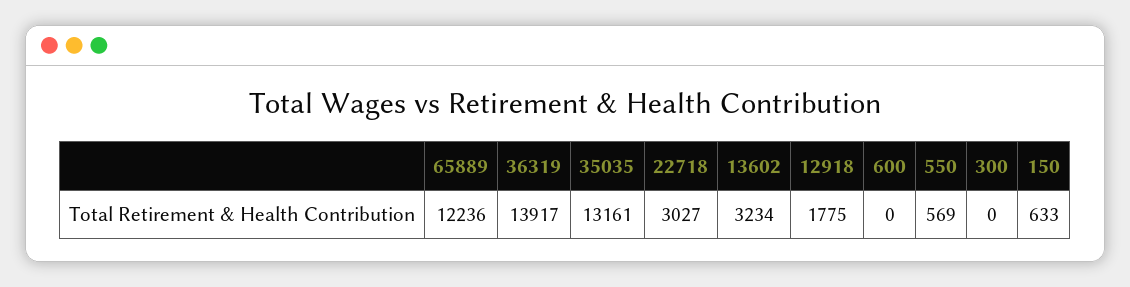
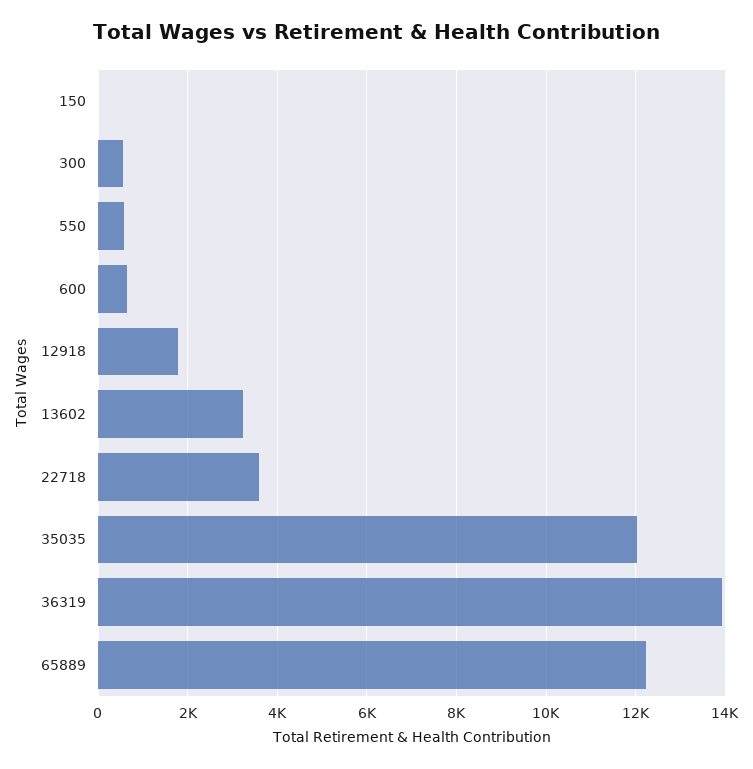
  {
    "65889": 12236,
    "36319": 13917,
-   "35035": 13161,
+   "35035": 12000,
-   "22718": 3027,
+   "22718": 3600,
    "13602": 3234,
    "12918": 1775,
-   "600": 0,
+   "600": 600,
    "550": 569,
-   "300": 0,
+   "300": 600,
-   "150": 633
+   "150": 0
  }

